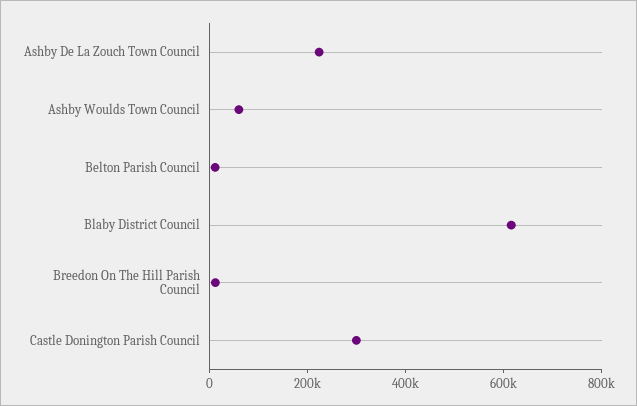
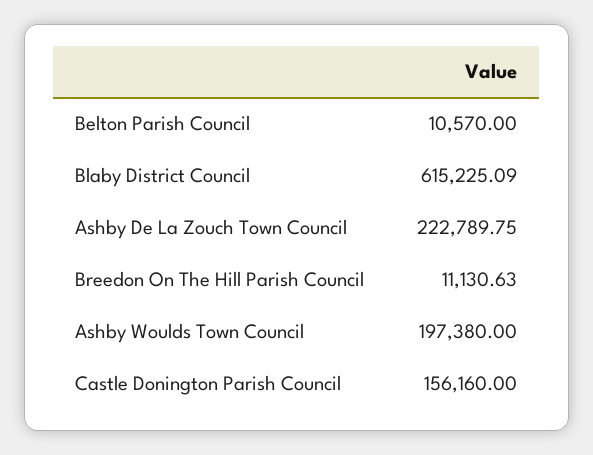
  {
    "Ashby De La Zouch Town Council": 222789.75,
-   "Ashby Woulds Town Council": 50000,
+   "Ashby Woulds Town Council": 197380,
    "Belton Parish Council": 10570,
    "Blaby District Council": 615225.09,
    "Breedon On The Hill Parish Council": 11130.63,
-   "Castle Donington Parish Council": 300000
+   "Castle Donington Parish Council": 156160
  }

